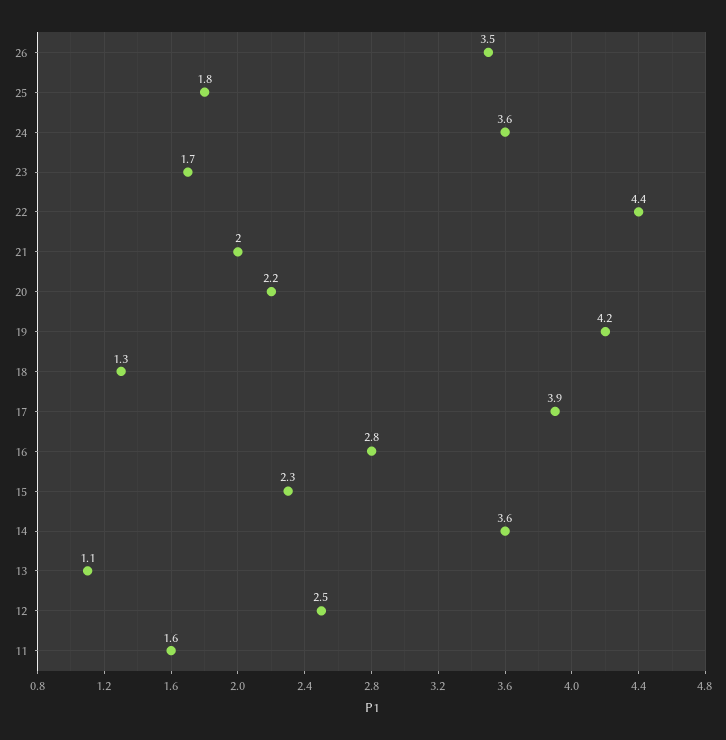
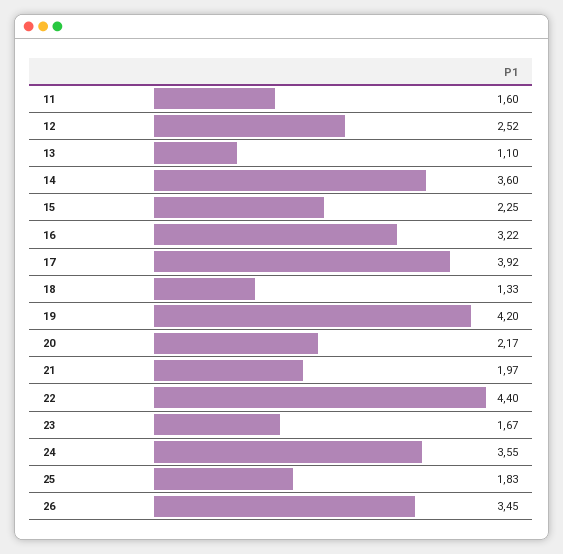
  {
    "26": 3.45,
    "25": 1.83,
    "24": 3.55,
    "23": 1.67,
    "22": 4.4,
    "21": 1.97,
    "20": 2.17,
    "19": 4.2,
    "18": 1.33,
    "17": 3.92,
-   "16": 2.8,
+   "16": 3.22,
    "15": 2.25,
    "14": 3.6,
    "13": 1.1,
    "12": 2.52,
    "11": 1.6
  }

